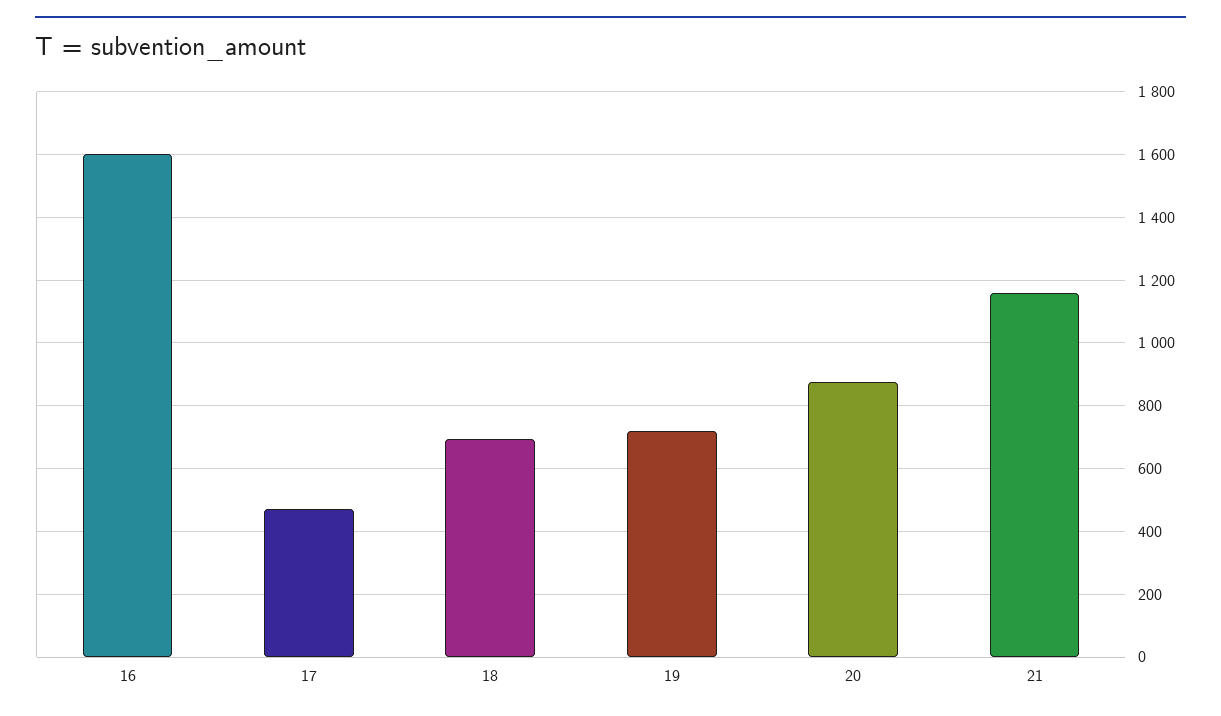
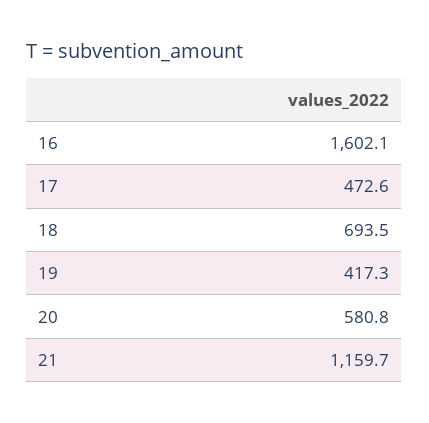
  {
    "16": 1602.1,
    "17": 472.6,
    "18": 693.5,
-   "19": 720,
+   "19": 417.3,
-   "20": 880,
+   "20": 580.8,
    "21": 1159.7
  }

